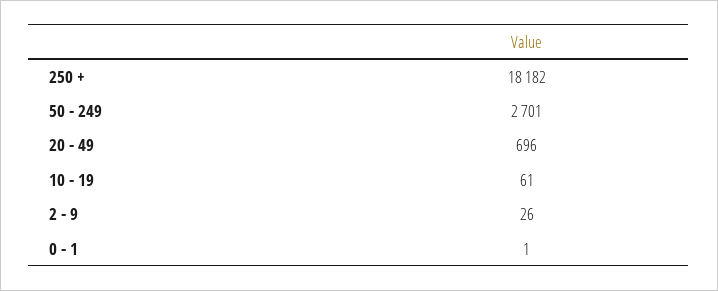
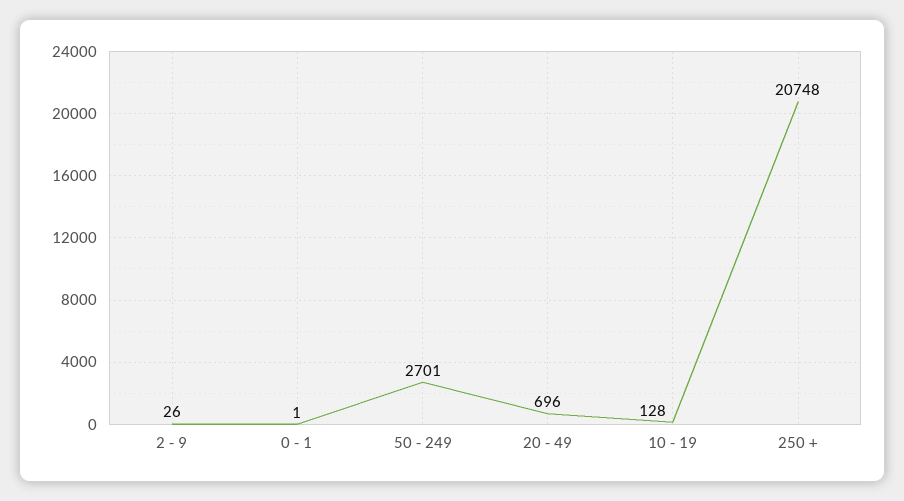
  {
-   "250 +": 18182,
+   "250 +": 20748,
    "50 - 249": 2701,
    "20 - 49": 696,
-   "10 - 19": 61,
+   "10 - 19": 128,
    "2 - 9": 26,
    "0 - 1": 1
  }

